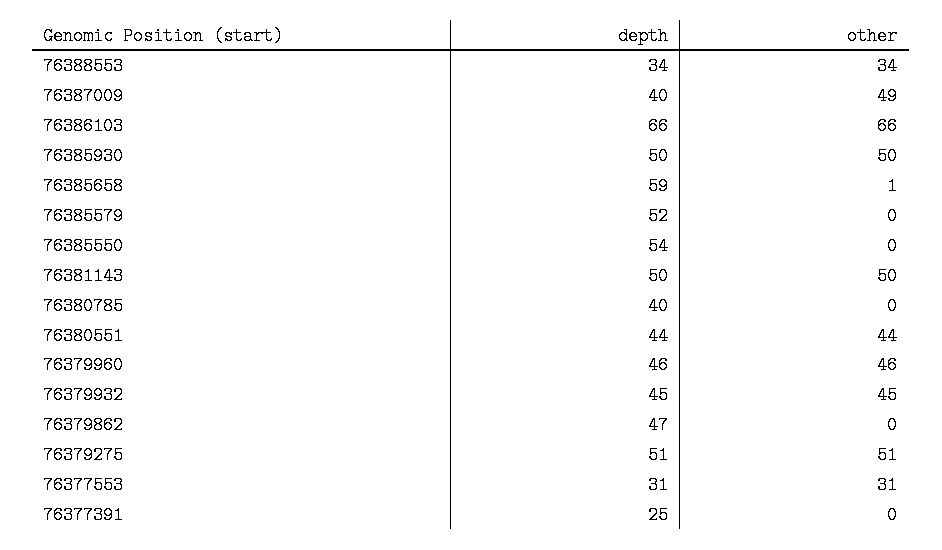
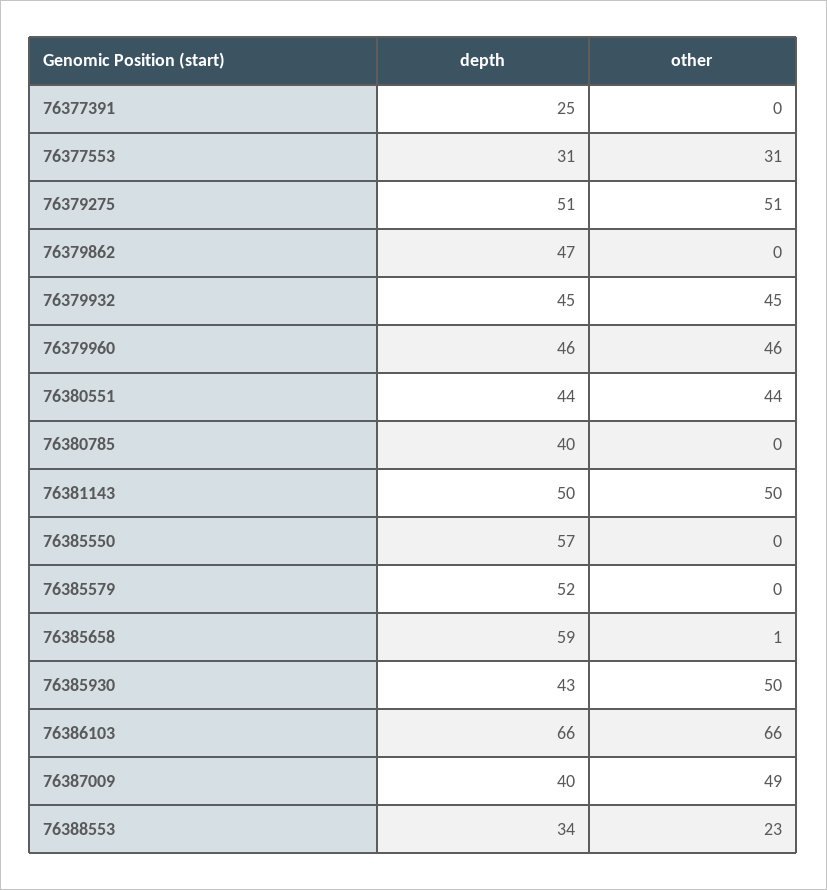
  {
    "depth": {
      "76388553": 34,
      "76387009": 40,
      "76386103": 66,
-     "76385930": 50,
+     "76385930": 43,
      "76385658": 59,
      "76385579": 52,
-     "76385550": 54,
+     "76385550": 57,
      "76381143": 50,
      "76380785": 40,
      "76380551": 44,
      "76379960": 46,
      "76379932": 45,
      "76379862": 47,
      "76379275": 51,
      "76377553": 31,
      "76377391": 25
    },
    "other": {
-     "76388553": 34,
+     "76388553": 23,
      "76387009": 49,
      "76386103": 66,
      "76385930": 50,
      "76385658": 1,
      "76385579": 0,
      "76385550": 0,
      "76381143": 50,
      "76380785": 0,
      "76380551": 44,
      "76379960": 46,
      "76379932": 45,
      "76379862": 0,
      "76379275": 51,
      "76377553": 31,
      "76377391": 0
    }
  }

